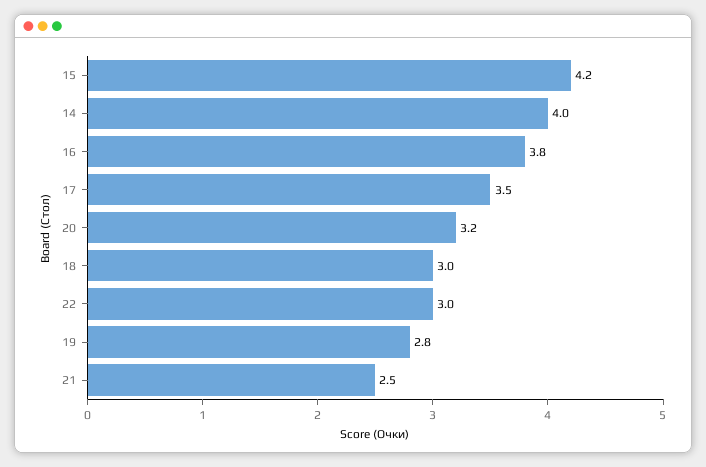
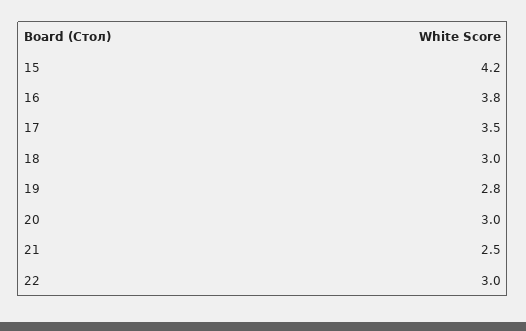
  {
    "15": 4.2,
-   "14": 4,
    "16": 3.8,
    "17": 3.5,
-   "20": 3.2,
+   "20": 3,
    "18": 3,
    "22": 3,
    "19": 2.8,
    "21": 2.5
  }

